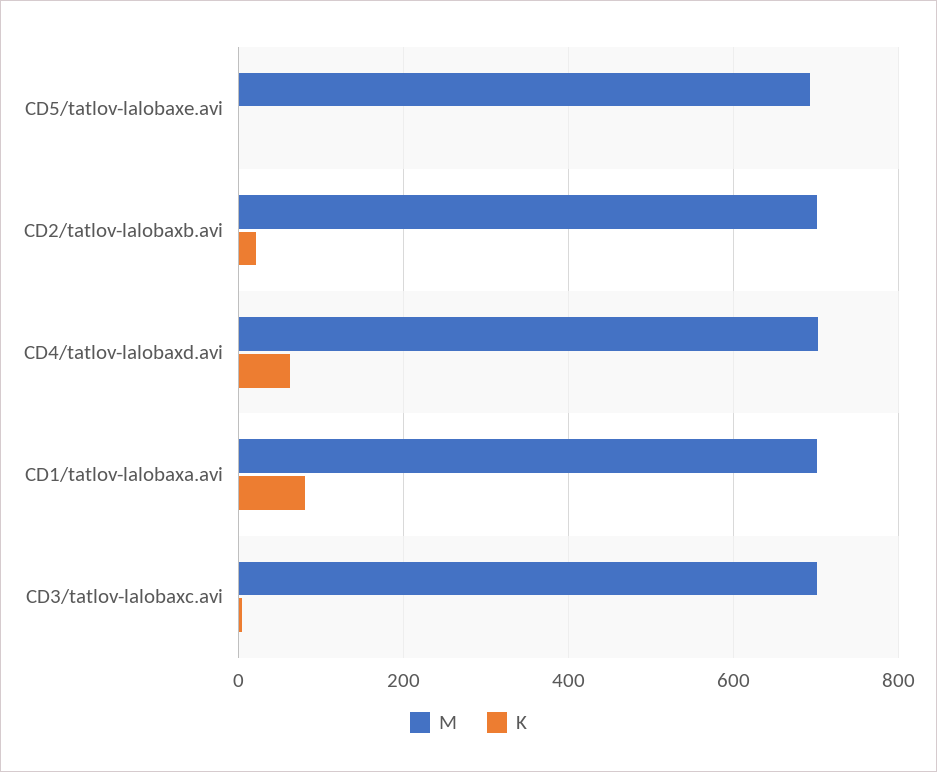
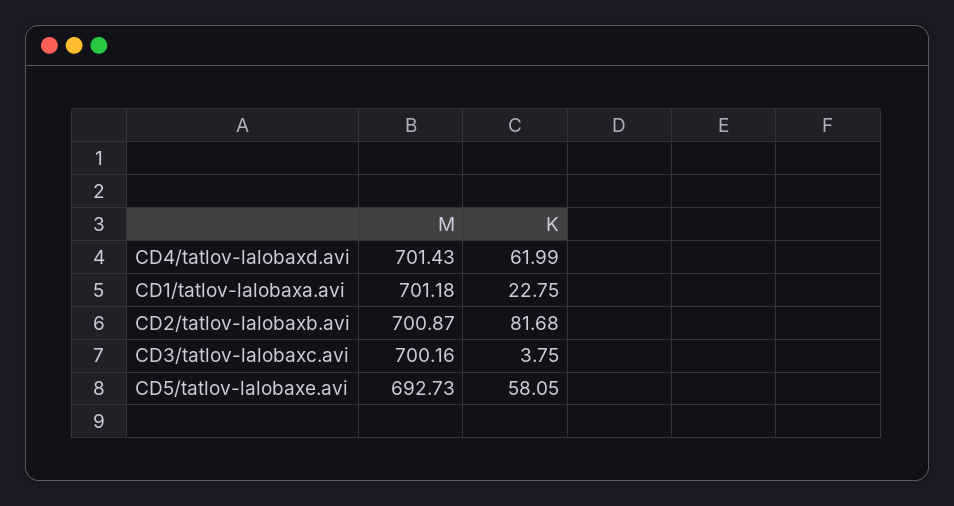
  {
    "M": {
      "CD5/tatlov-lalobaxe.avi": 692.73,
      "CD2/tatlov-lalobaxb.avi": 700.87,
      "CD4/tatlov-lalobaxd.avi": 701.43,
      "CD1/tatlov-lalobaxa.avi": 701.18,
      "CD3/tatlov-lalobaxc.avi": 700.16
    },
    "K": {
-     "CD5/tatlov-lalobaxe.avi": 0,
+     "CD5/tatlov-lalobaxe.avi": 58.05,
-     "CD2/tatlov-lalobaxb.avi": 20,
+     "CD2/tatlov-lalobaxb.avi": 81.68,
      "CD4/tatlov-lalobaxd.avi": 61.99,
-     "CD1/tatlov-lalobaxa.avi": 80,
+     "CD1/tatlov-lalobaxa.avi": 22.75,
      "CD3/tatlov-lalobaxc.avi": 3.75
    }
  }

